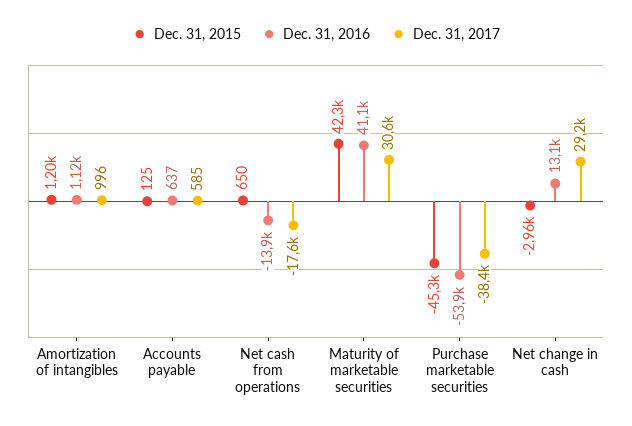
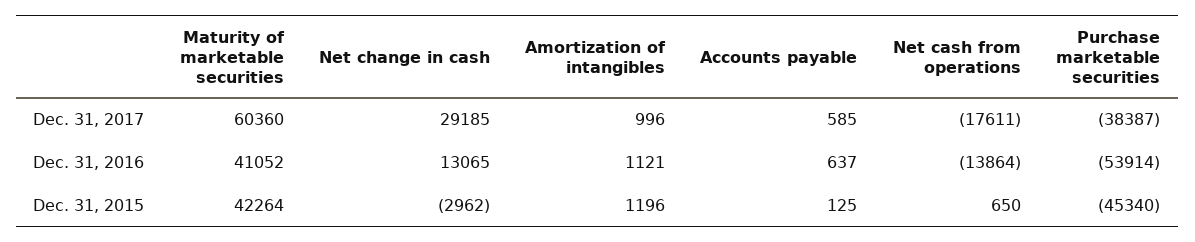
  {
    "Dec. 31, 2015": {
      "Amortization of intangibles": 1196,
      "Accounts payable": 125,
      "Net cash from operations": 650,
      "Maturity of marketable securities": 42264,
      "Purchase marketable securities": -45340,
      "Net change in cash": -2962
    },
    "Dec. 31, 2016": {
      "Amortization of intangibles": 1121,
      "Accounts payable": 637,
      "Net cash from operations": -13864,
      "Maturity of marketable securities": 41052,
      "Purchase marketable securities": -53914,
      "Net change in cash": 13065
    },
    "Dec. 31, 2017": {
      "Amortization of intangibles": 996,
      "Accounts payable": 585,
      "Net cash from operations": -17611,
-     "Maturity of marketable securities": 30600,
+     "Maturity of marketable securities": 60360,
      "Purchase marketable securities": -38387,
      "Net change in cash": 29185
    }
  }

